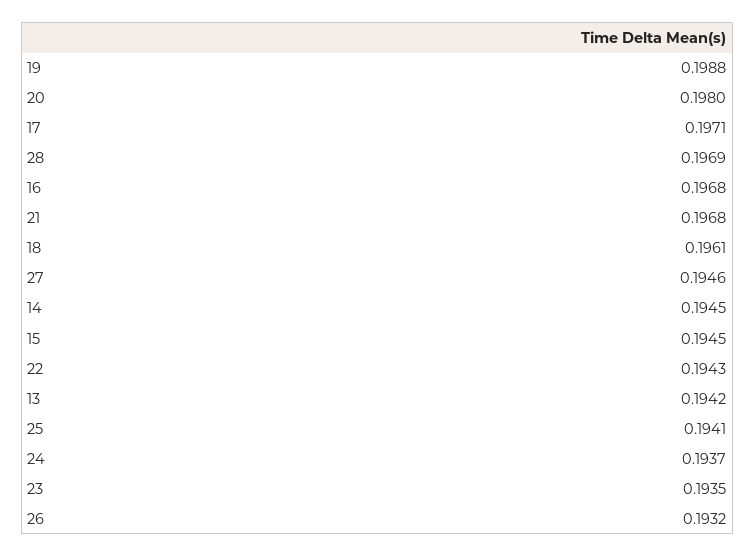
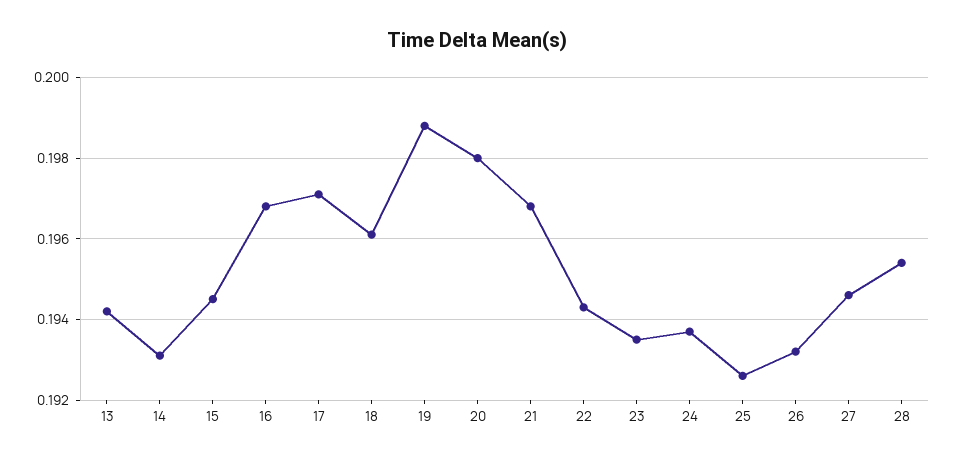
  {
    "19": 0.1988,
    "20": 0.198,
    "17": 0.1971,
-   "28": 0.1969,
+   "28": 0.1955,
    "16": 0.1968,
    "21": 0.1968,
    "18": 0.1961,
    "27": 0.1946,
-   "14": 0.1945,
+   "14": 0.193,
    "15": 0.1945,
    "22": 0.1943,
    "13": 0.1942,
-   "25": 0.1941,
+   "25": 0.1925,
    "24": 0.1937,
    "23": 0.1935,
    "26": 0.1932
  }

